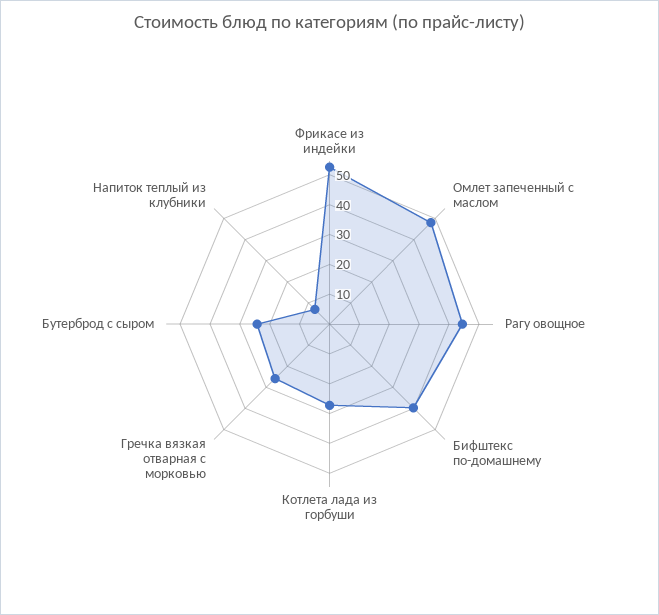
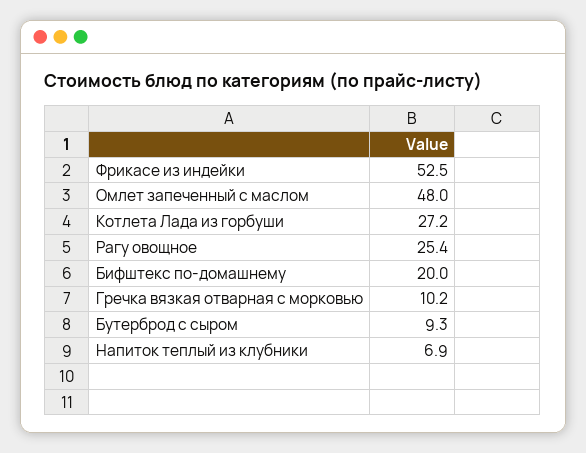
  {
    "Фрикасе из индейки": 52.5,
    "Омлет запеченный с маслом": 48,
-   "Рагу овощное": 45,
+   "Рагу овощное": 25.4,
-   "Бифштекс по-домашнему": 40,
+   "Бифштекс по-домашнему": 20,
    "Котлета лада из горбуши": 27.2,
-   "Гречка вязкая отварная с морковью": 25,
+   "Гречка вязкая отварная с морковью": 10.2,
-   "Бутерброд с сыром": 25,
+   "Бутерброд с сыром": 9.3,
    "Напиток теплый из клубники": 6.9
  }

